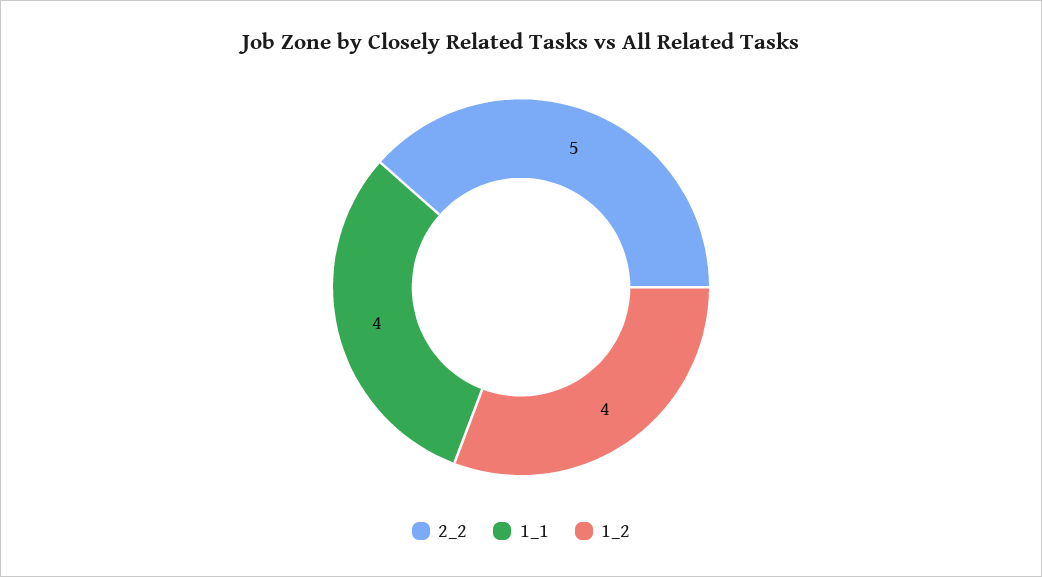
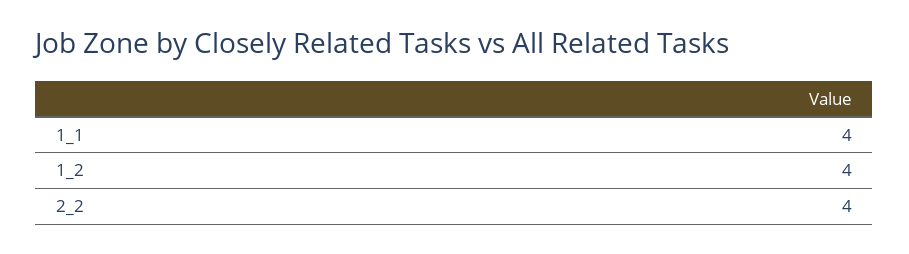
  {
-   "2_2": 5,
+   "2_2": 4,
    "1_1": 4,
    "1_2": 4
  }

